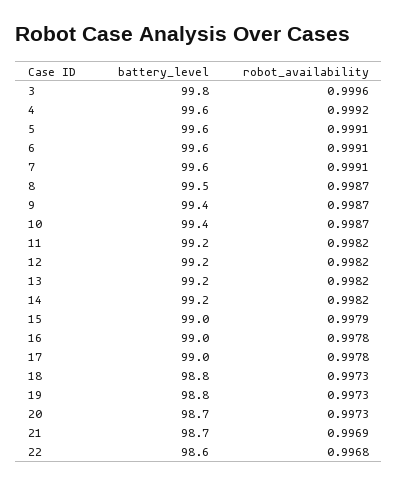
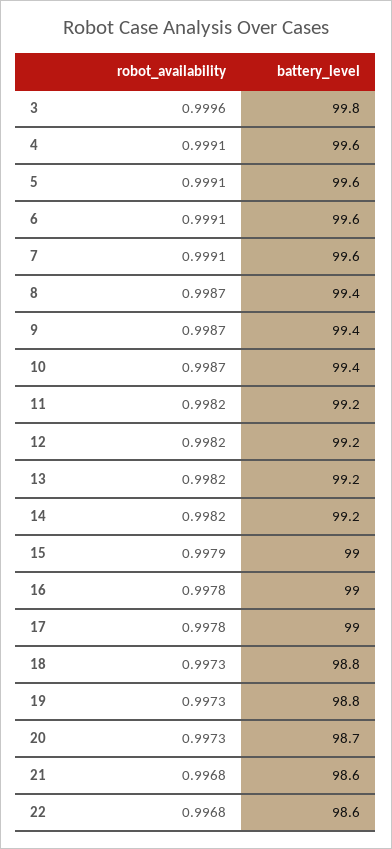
  {
    "battery_level": {
      "3": 99.8,
      "4": 99.6,
      "5": 99.6,
      "6": 99.6,
      "7": 99.6,
-     "8": 99.5,
+     "8": 99.4,
      "9": 99.4,
      "10": 99.4,
      "11": 99.2,
      "12": 99.2,
      "13": 99.2,
      "14": 99.2,
      "15": 99,
      "16": 99,
      "17": 99,
      "18": 98.8,
      "19": 98.8,
      "20": 98.7,
-     "21": 98.7,
+     "21": 98.6,
      "22": 98.6
    },
    "robot_availability": {
      "3": 0.9996,
-     "4": 0.9992,
+     "4": 0.9991,
      "5": 0.9991,
      "6": 0.9991,
      "7": 0.9991,
      "8": 0.9987,
      "9": 0.9987,
      "10": 0.9987,
      "11": 0.9982,
      "12": 0.9982,
      "13": 0.9982,
      "14": 0.9982,
      "15": 0.9979,
      "16": 0.9978,
      "17": 0.9978,
      "18": 0.9973,
      "19": 0.9973,
      "20": 0.9973,
-     "21": 0.9969,
+     "21": 0.9968,
      "22": 0.9968
    }
  }

